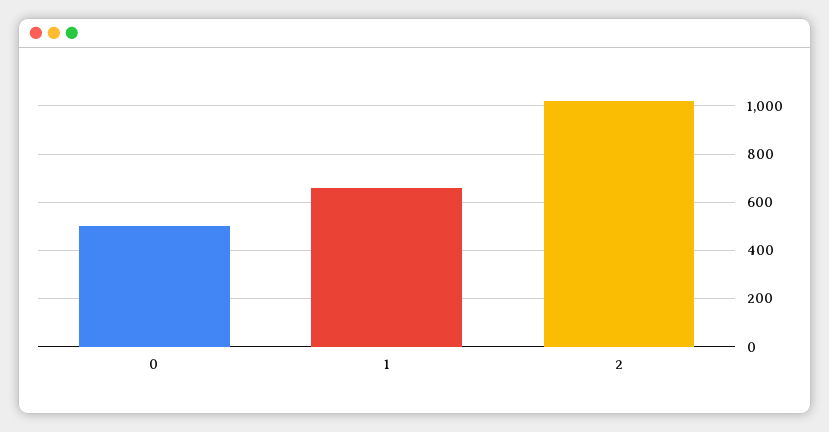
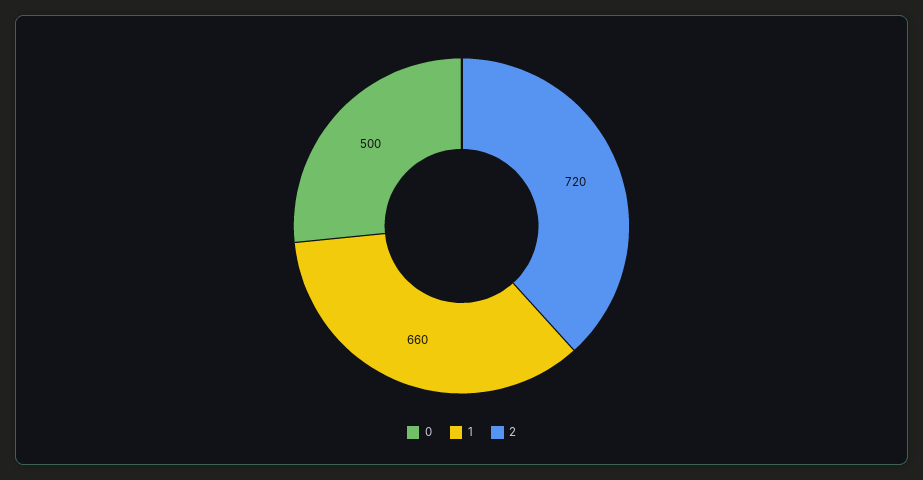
  {
    "0": 500,
    "1": 660,
-   "2": 1025
+   "2": 720
  }

